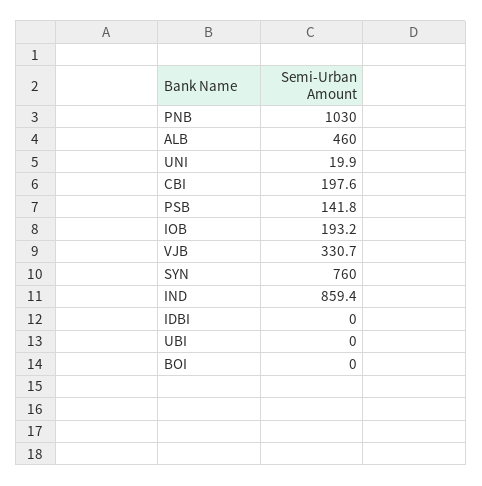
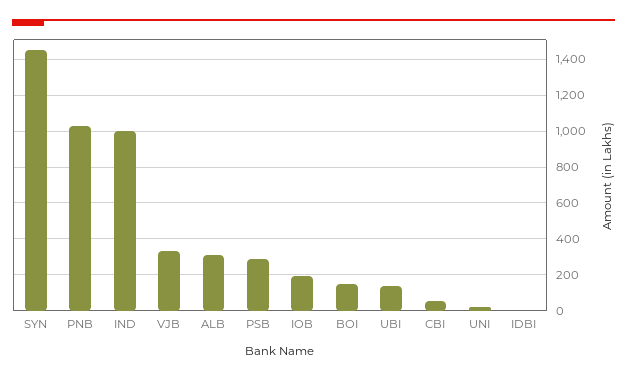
  {
    "PNB": 1030,
-   "ALB": 460,
+   "ALB": 300,
    "UNI": 19.9,
-   "CBI": 197.6,
+   "CBI": 50,
-   "PSB": 141.8,
+   "PSB": 300,
    "IOB": 193.2,
    "VJB": 330.7,
-   "SYN": 760,
+   "SYN": 1450,
-   "IND": 859.4,
+   "IND": 1000,
    "IDBI": 0,
-   "UBI": 0,
+   "UBI": 150,
-   "BOI": 0
+   "BOI": 150
  }

